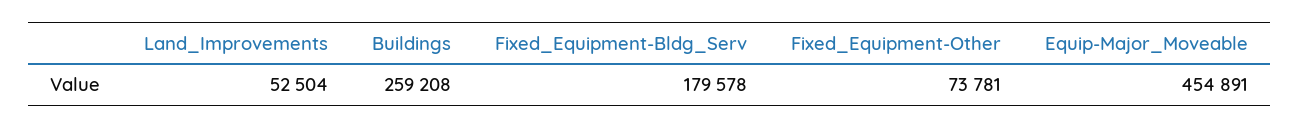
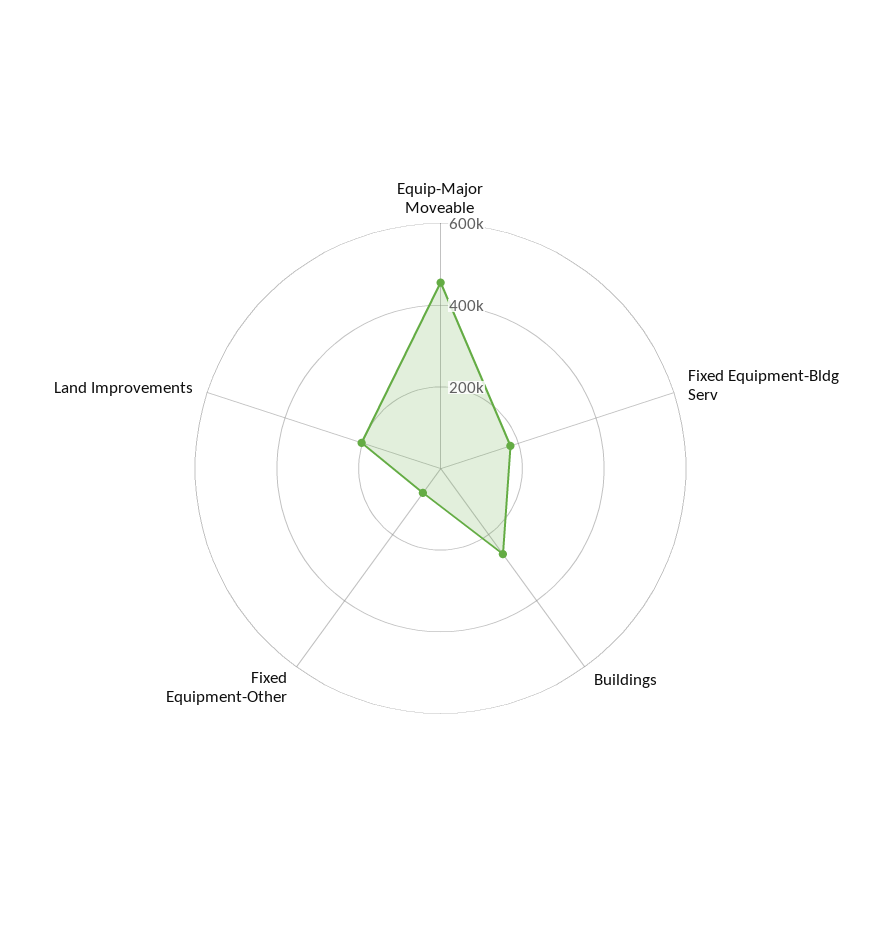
  {
-   "Land_Improvements": 52504,
+   "Land_Improvements": 200000,
    "Buildings": 259208,
    "Fixed_Equipment-Bldg_Serv": 179578,
    "Fixed_Equipment-Other": 73781,
    "Equip-Major_Moveable": 454891
  }

